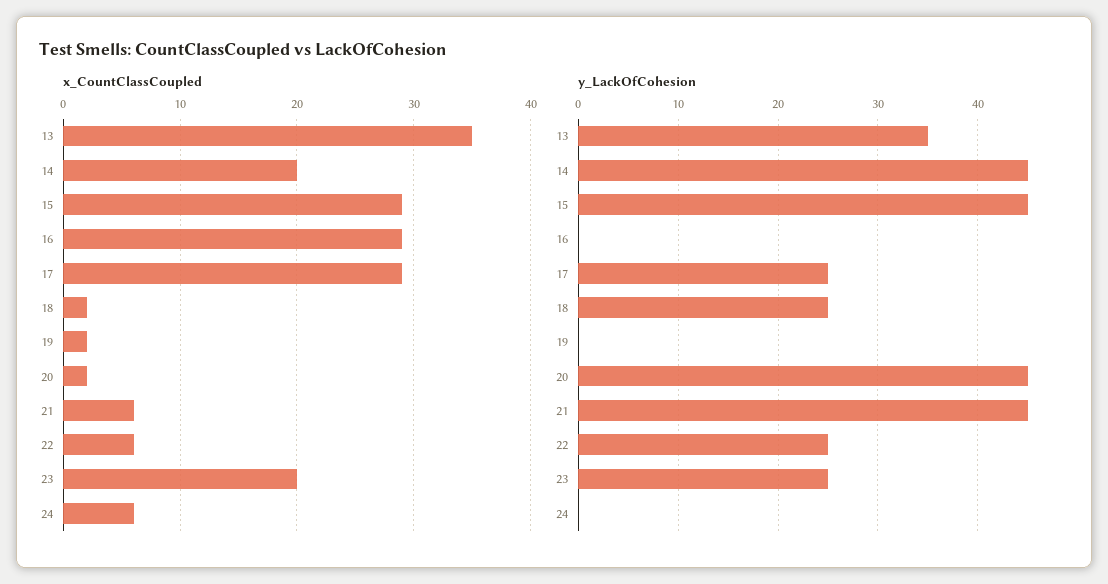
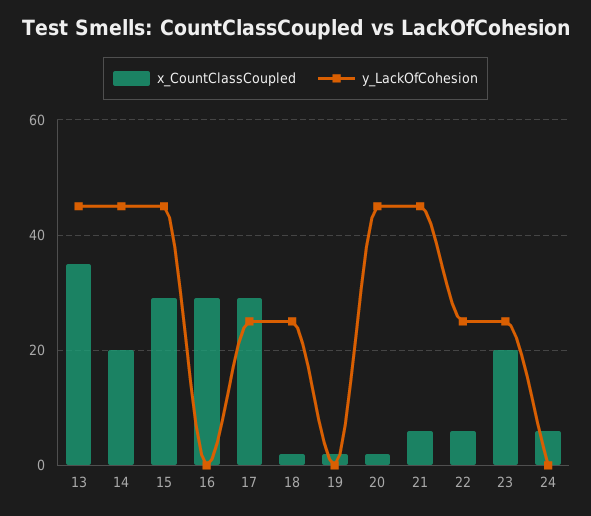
  {
    "x_CountClassCoupled": {
      "13": 35,
      "14": 20,
      "15": 29,
      "16": 29,
      "17": 29,
      "18": 2,
      "19": 2,
      "20": 2,
      "21": 6,
      "22": 6,
      "23": 20,
      "24": 6
    },
    "y_LackOfCohesion": {
-     "13": 35,
+     "13": 45,
      "14": 45,
      "15": 45,
      "16": 0,
      "17": 25,
      "18": 25,
      "19": 0,
      "20": 45,
      "21": 45,
      "22": 25,
      "23": 25,
      "24": 0
    }
  }

